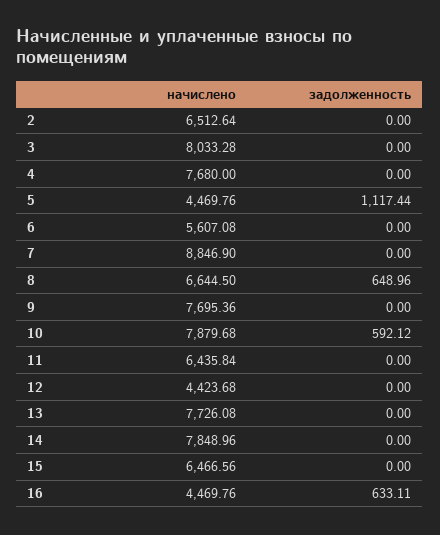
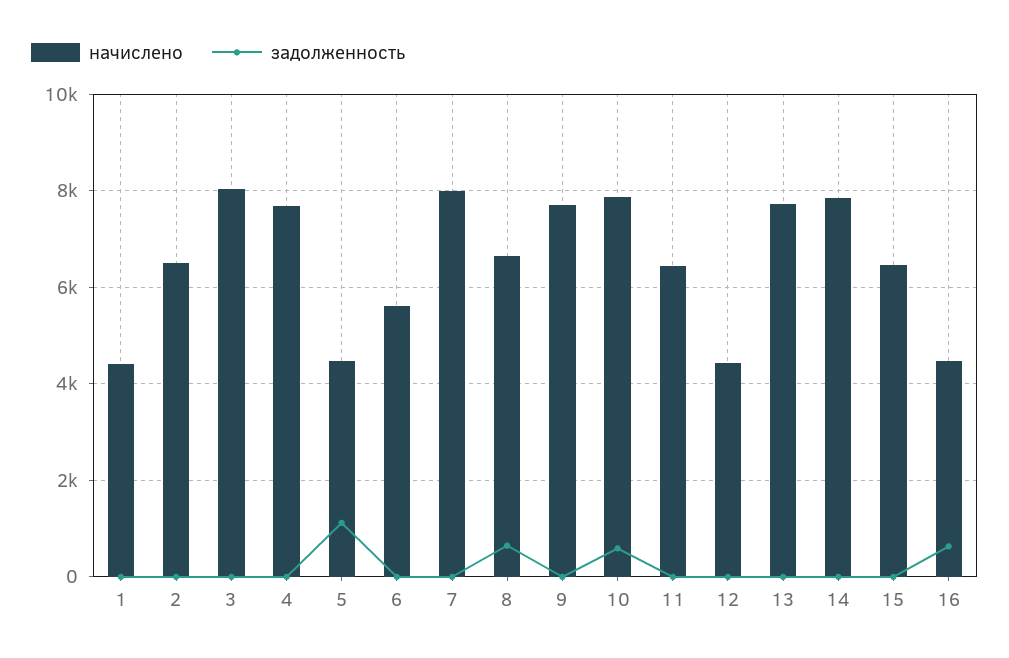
  {
    "начислено": {
      "2": 6512.64,
      "3": 8033.28,
      "4": 7680,
      "5": 4469.76,
      "6": 5607.08,
-     "7": 8846.9,
+     "7": 8000,
      "8": 6644.5,
      "9": 7695.36,
      "10": 7879.68,
      "11": 6435.84,
      "12": 4423.68,
      "13": 7726.08,
      "14": 7848.96,
      "15": 6466.56,
-     "16": 4469.76
+     "16": 4469.76,
+     "1": 4400
    },
    "задолженность": {
      "2": 0,
      "3": 0,
      "4": 0,
      "5": 1117.44,
      "6": 0,
      "7": 0,
      "8": 648.96,
      "9": 0,
      "10": 592.12,
      "11": 0,
      "12": 0,
      "13": 0,
      "14": 0,
      "15": 0,
-     "16": 633.11
+     "16": 633.11,
+     "1": 0
    }
  }

